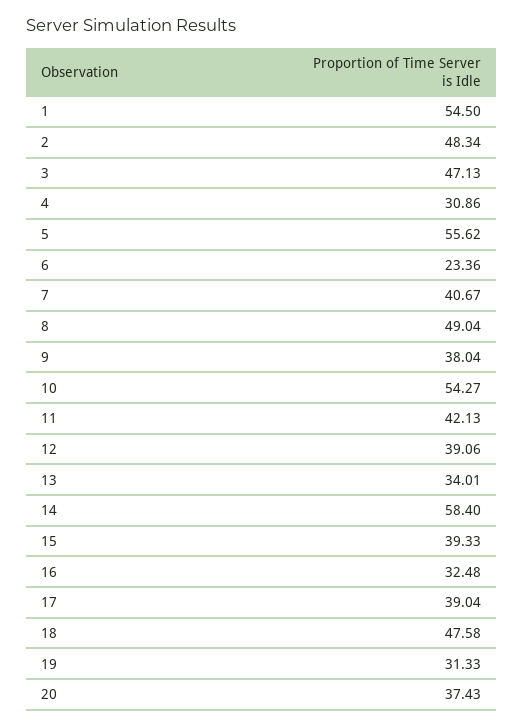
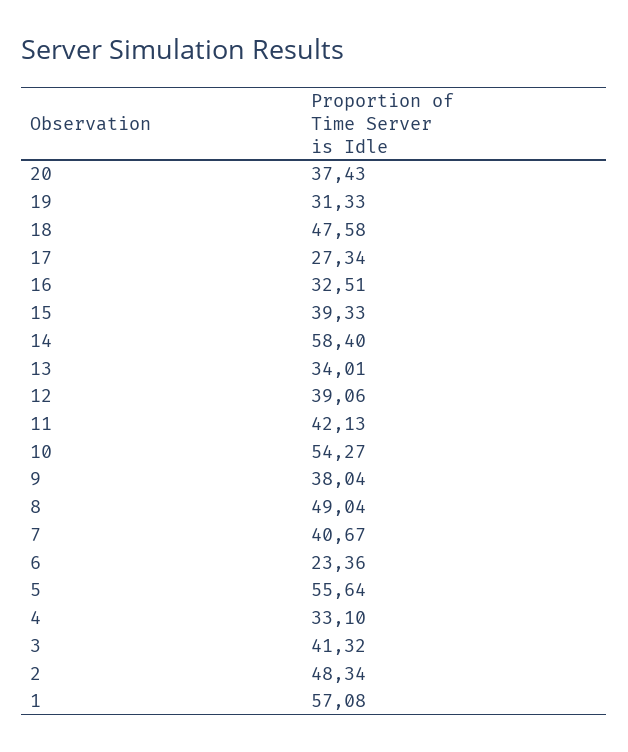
  {
-   "1": 54.5,
+   "1": 57.08,
    "2": 48.34,
-   "3": 47.13,
+   "3": 41.32,
-   "4": 30.86,
+   "4": 33.1,
-   "5": 55.62,
+   "5": 55.64,
    "6": 23.36,
    "7": 40.67,
    "8": 49.04,
    "9": 38.04,
    "10": 54.27,
    "11": 42.13,
    "12": 39.06,
    "13": 34.01,
    "14": 58.4,
    "15": 39.33,
-   "16": 32.48,
+   "16": 32.51,
-   "17": 39.04,
+   "17": 27.34,
    "18": 47.58,
    "19": 31.33,
    "20": 37.43
  }

